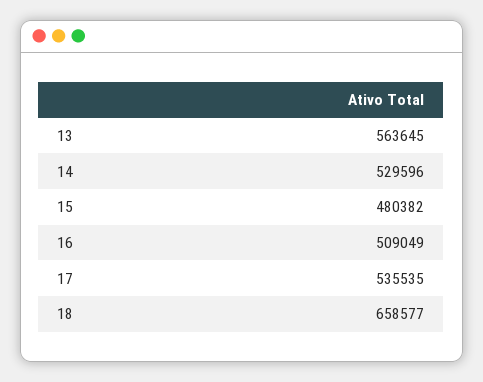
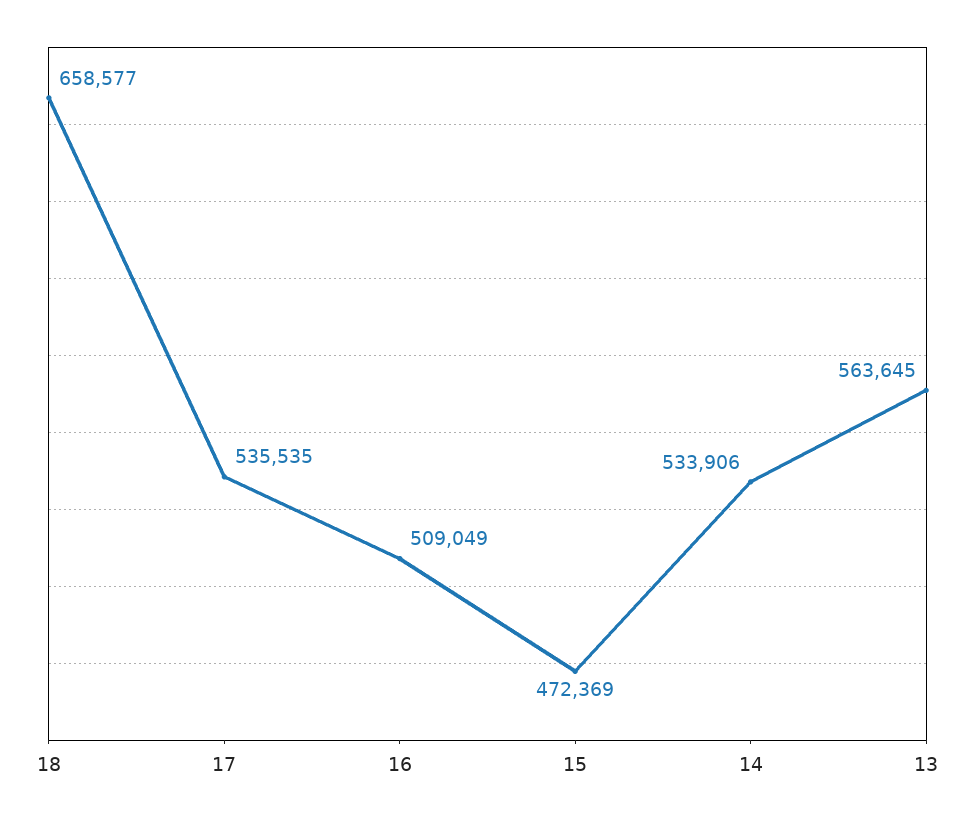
  {
    "13": 563645,
-   "14": 529596,
+   "14": 533906,
-   "15": 480382,
+   "15": 472369,
    "16": 509049,
    "17": 535535,
    "18": 658577
  }

